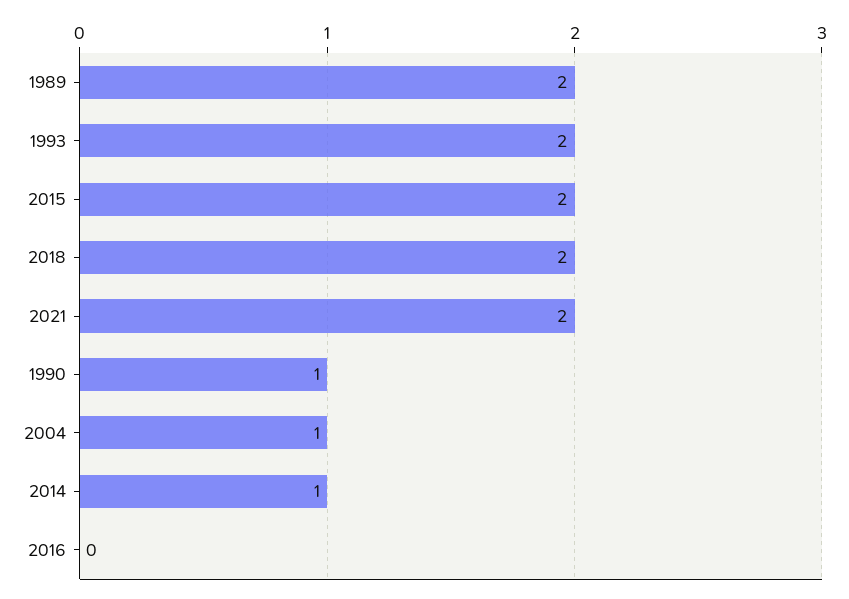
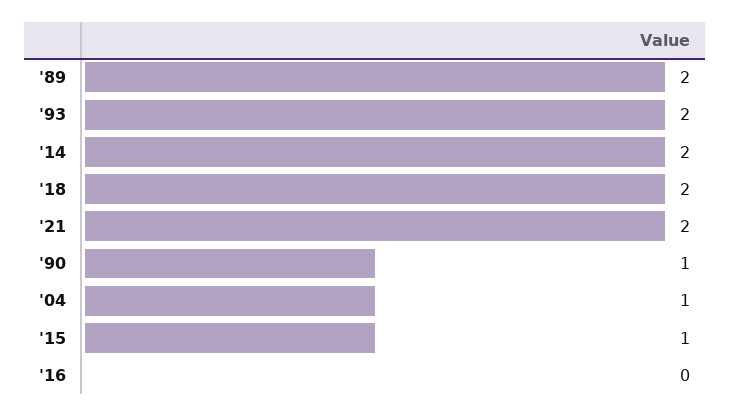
  {
    "1989": 2,
    "1993": 2,
-   "2015": 2,
+   "2015": 1,
    "2018": 2,
    "2021": 2,
    "1990": 1,
    "2004": 1,
-   "2014": 1,
+   "2014": 2,
    "2016": 0
  }

